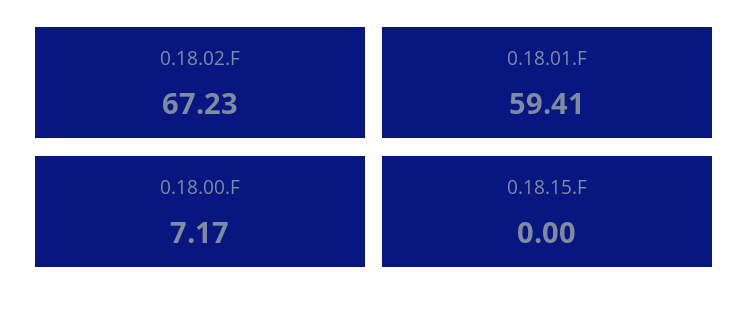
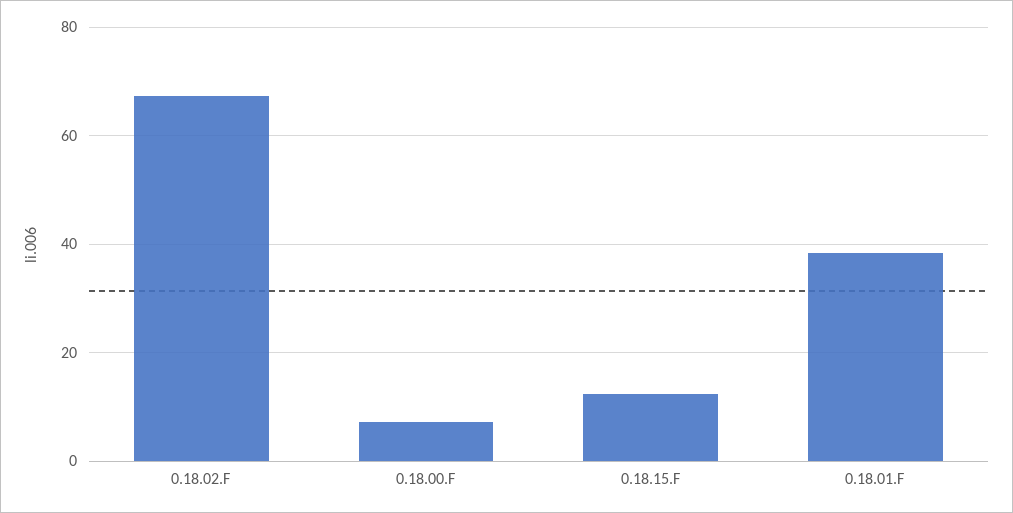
  {
    "0.18.02.F": 67.23,
-   "0.18.01.F": 59.41,
+   "0.18.01.F": 38,
    "0.18.00.F": 7.17,
-   "0.18.15.F": 0
+   "0.18.15.F": 12
  }

